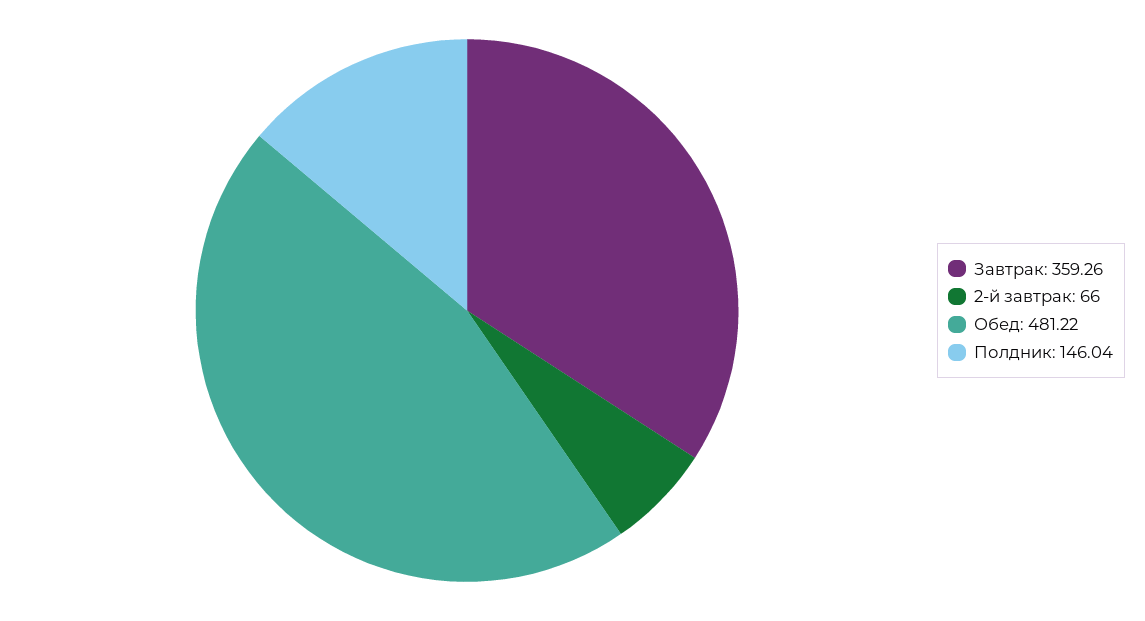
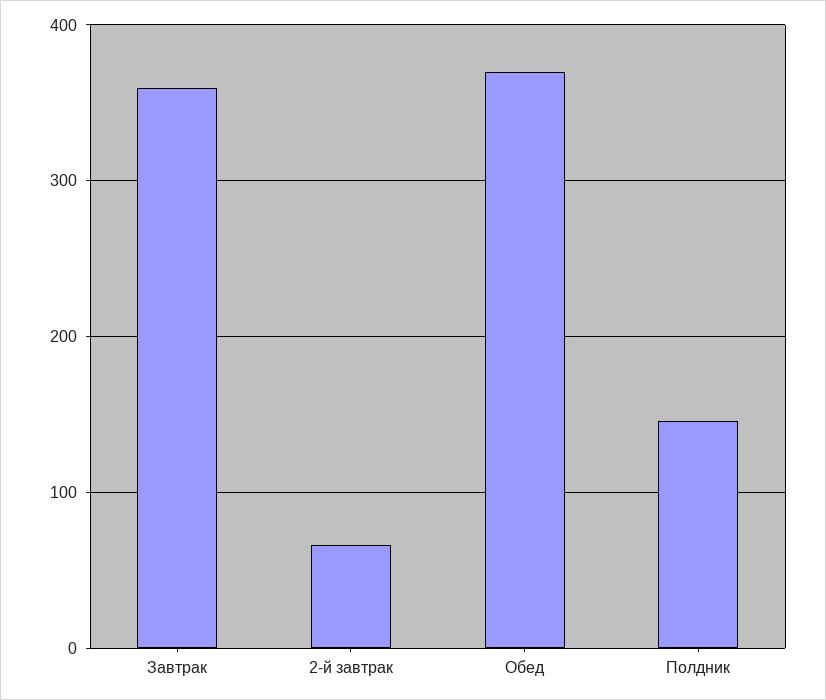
  {
    "Завтрак": 359.26,
    "2-й завтрак": 66,
-   "Обед": 481.22,
+   "Обед": 370,
    "Полдник": 146.04
  }

